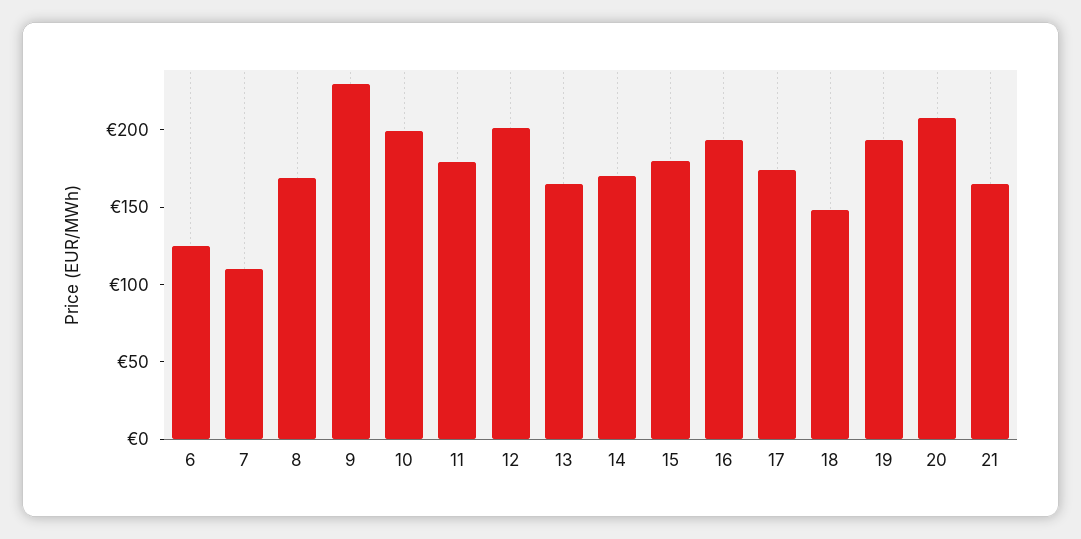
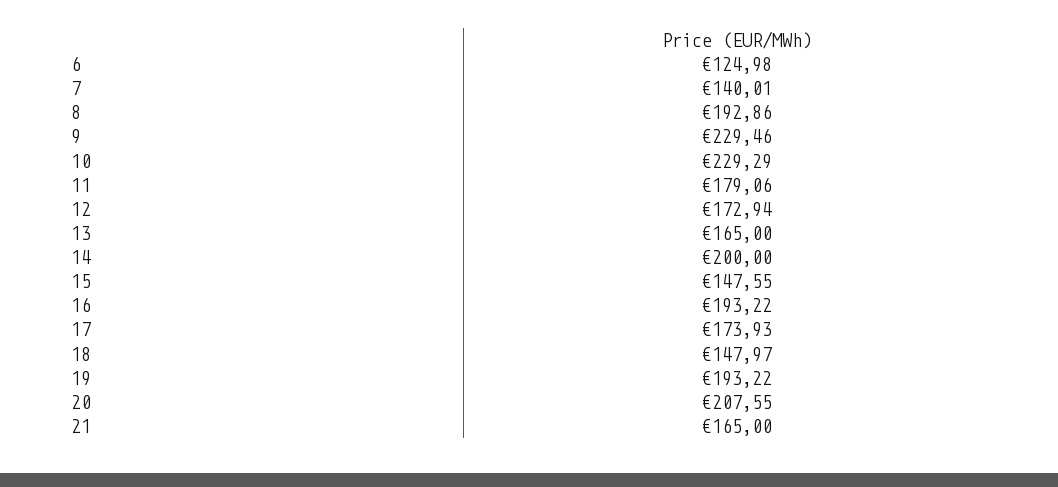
  {
    "6": 124.98,
-   "7": 110,
+   "7": 140.01,
-   "8": 170,
+   "8": 192.86,
    "9": 229.46,
-   "10": 200,
+   "10": 229.29,
    "11": 179.06,
-   "12": 200,
+   "12": 172.94,
    "13": 165,
-   "14": 170,
+   "14": 200,
-   "15": 180,
+   "15": 147.55,
    "16": 193.22,
    "17": 173.93,
    "18": 147.97,
    "19": 193.22,
    "20": 207.55,
    "21": 165
  }

